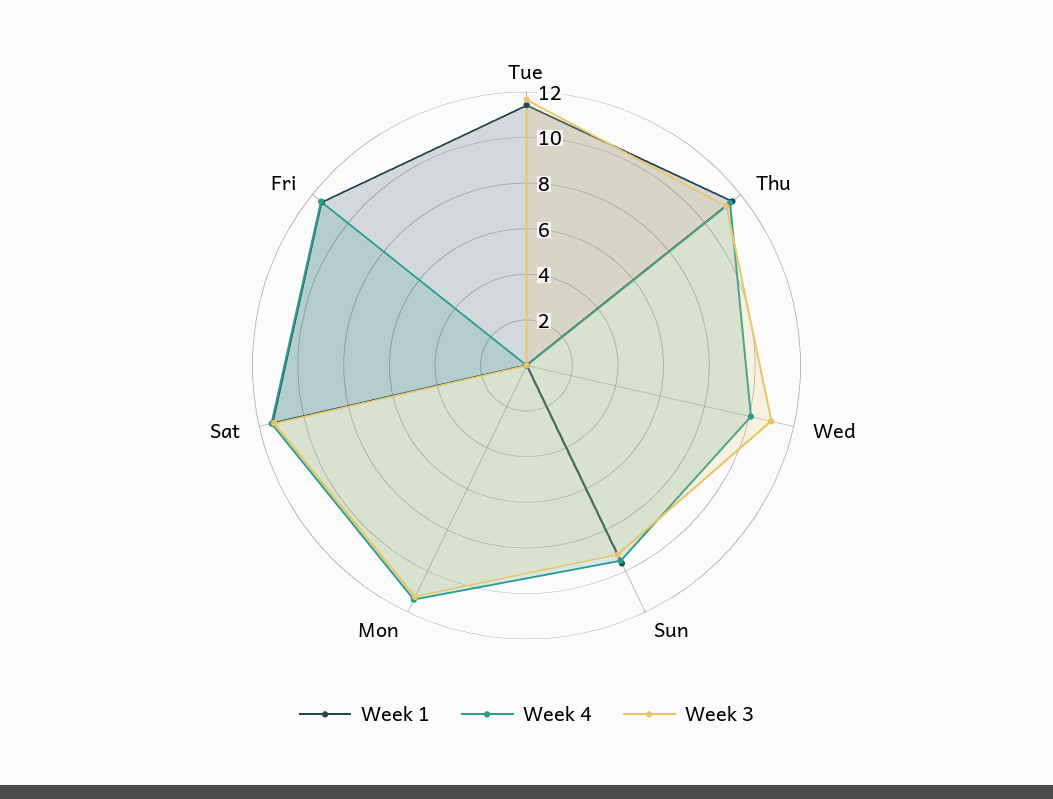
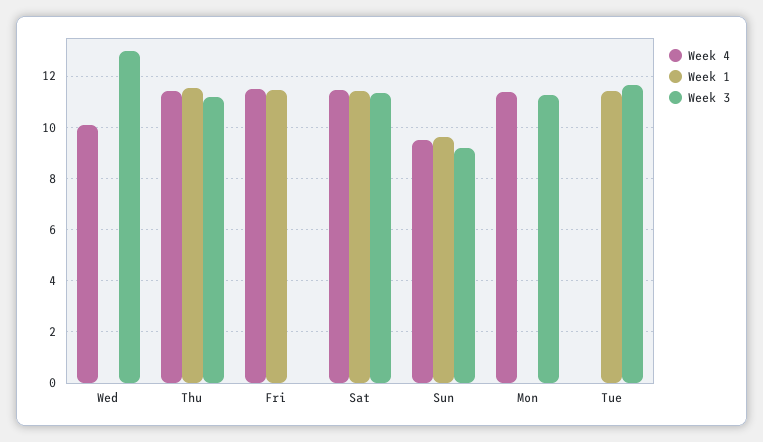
  {
    "Week 1": {
      "Tue": 11.5,
      "Thu": 11.5,
      "Wed": 0,
      "Sun": 9.5,
      "Mon": 0,
      "Sat": 11.5,
      "Fri": 11.5
    },
    "Week 4": {
      "Tue": 0,
      "Thu": 11.5,
      "Wed": 10,
      "Sun": 9.5,
      "Mon": 11.5,
      "Sat": 11.5,
      "Fri": 11.5
    },
    "Week 3": {
      "Tue": 11.75,
      "Thu": 11.25,
-     "Wed": 11,
+     "Wed": 13,
      "Sun": 9.25,
      "Mon": 11.25,
      "Sat": 11.25,
      "Fri": 0
    }
  }

